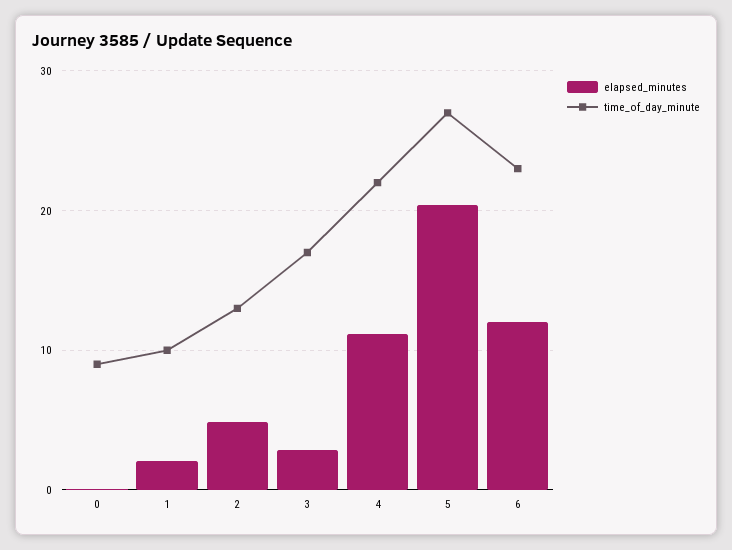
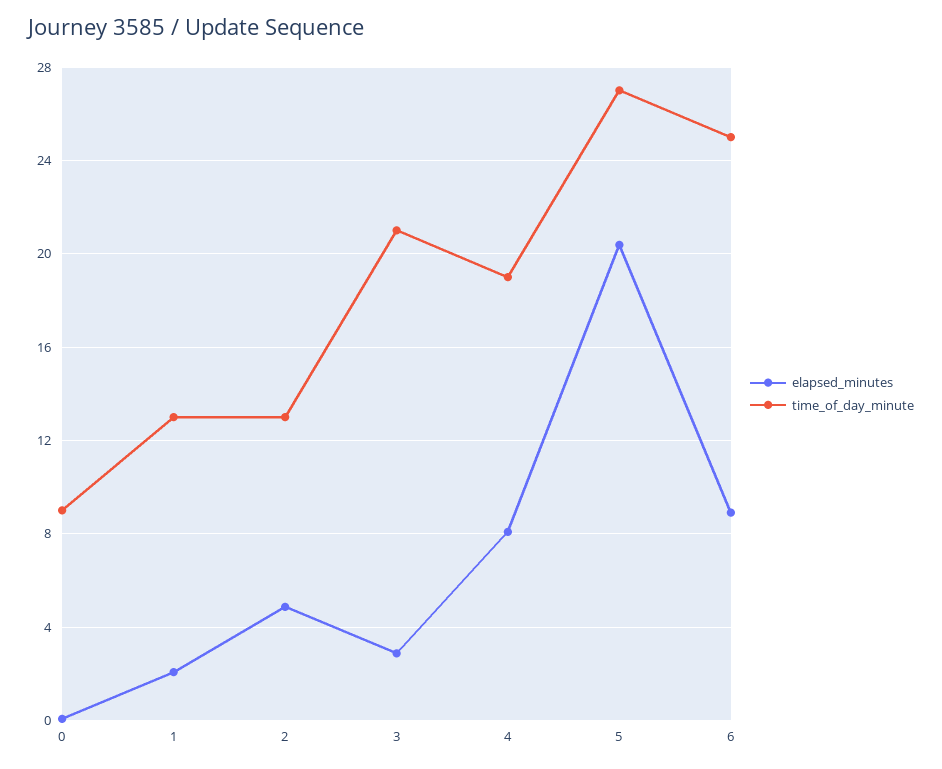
  {
    "elapsed_minutes": {
      "0": 0,
      "1": 2,
      "2": 5,
      "3": 3,
-     "4": 11,
+     "4": 8,
      "5": 20.5,
-     "6": 12
+     "6": 9
    },
    "time_of_day_minute": {
      "0": 9,
-     "1": 10,
+     "1": 13,
      "2": 13,
-     "3": 17,
+     "3": 21,
-     "4": 22,
+     "4": 19,
      "5": 27,
-     "6": 23
+     "6": 25
    }
  }

